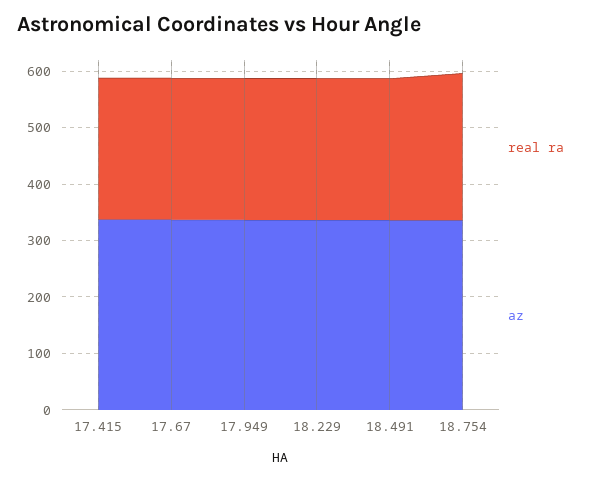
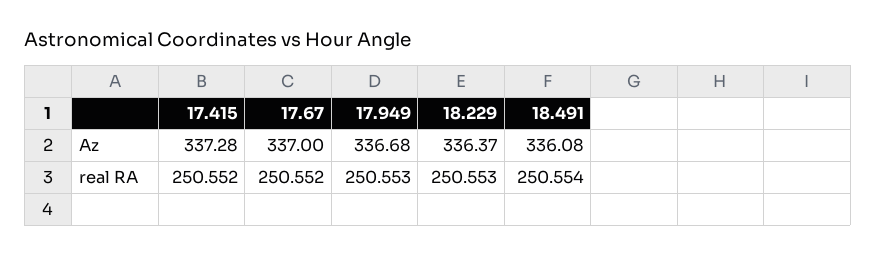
  {
    "real ra": {
      "17.415": 250.552,
      "17.67": 250.552,
      "17.949": 250.553,
      "18.229": 250.553,
-     "18.491": 250.554,
+     "18.491": 250.554
-     "18.754": 260
    },
    "az": {
      "17.415": 337.28,
      "17.67": 337,
      "17.949": 336.68,
      "18.229": 336.37,
-     "18.491": 336.08,
+     "18.491": 336.08
-     "18.754": 340
    }
  }

